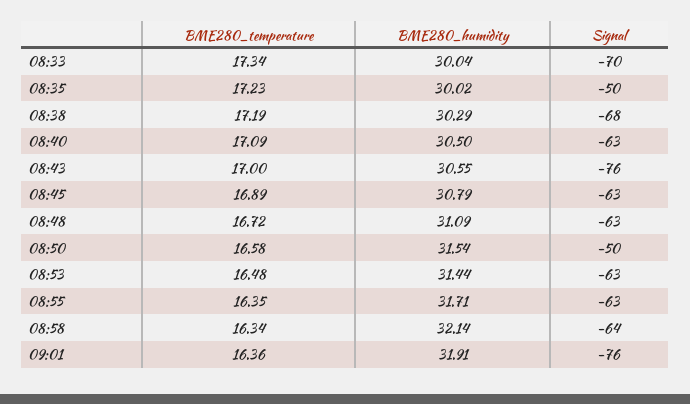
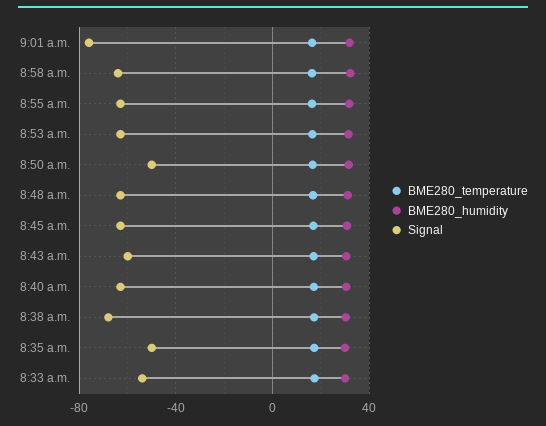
  {
    "BME280_temperature": {
      "08:33": 17.34,
      "08:35": 17.23,
      "08:38": 17.19,
      "08:40": 17.09,
      "08:43": 17,
      "08:45": 16.89,
      "08:48": 16.72,
      "08:50": 16.58,
      "08:53": 16.48,
      "08:55": 16.35,
      "08:58": 16.34,
      "09:01": 16.36
    },
    "BME280_humidity": {
      "08:33": 30.04,
      "08:35": 30.02,
      "08:38": 30.29,
      "08:40": 30.5,
      "08:43": 30.55,
      "08:45": 30.79,
      "08:48": 31.09,
      "08:50": 31.54,
      "08:53": 31.44,
      "08:55": 31.71,
      "08:58": 32.14,
      "09:01": 31.91
    },
    "Signal": {
-     "08:33": -70,
+     "08:33": -55,
      "08:35": -50,
      "08:38": -68,
      "08:40": -63,
-     "08:43": -76,
+     "08:43": -60,
      "08:45": -63,
      "08:48": -63,
      "08:50": -50,
      "08:53": -63,
      "08:55": -63,
      "08:58": -64,
      "09:01": -76
    }
  }

